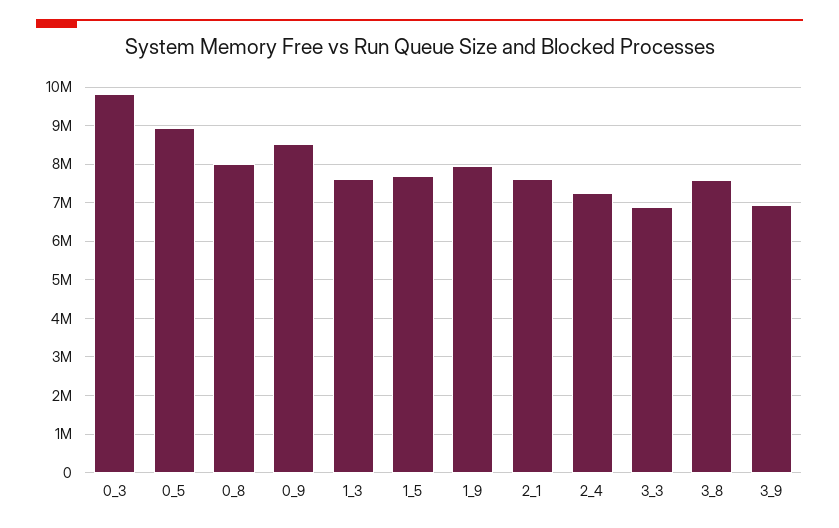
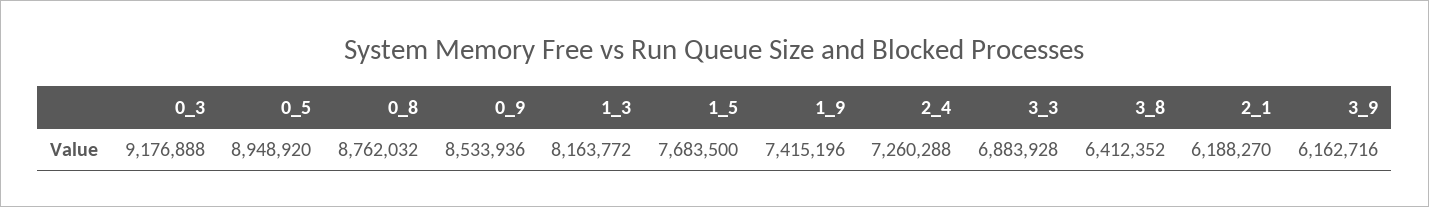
  {
-   "0_3": 9800000,
+   "0_3": 9176888,
    "0_5": 8948920,
-   "0_8": 8000000,
+   "0_8": 8762032,
    "0_9": 8533936,
-   "1_3": 7600000,
+   "1_3": 8163772,
    "1_5": 7683500,
-   "1_9": 8000000,
+   "1_9": 7415196,
-   "2_1": 7600000,
+   "2_1": 6188270,
    "2_4": 7260288,
    "3_3": 6883928,
-   "3_8": 7600000,
+   "3_8": 6412352,
-   "3_9": 7000000
+   "3_9": 6162716
  }

